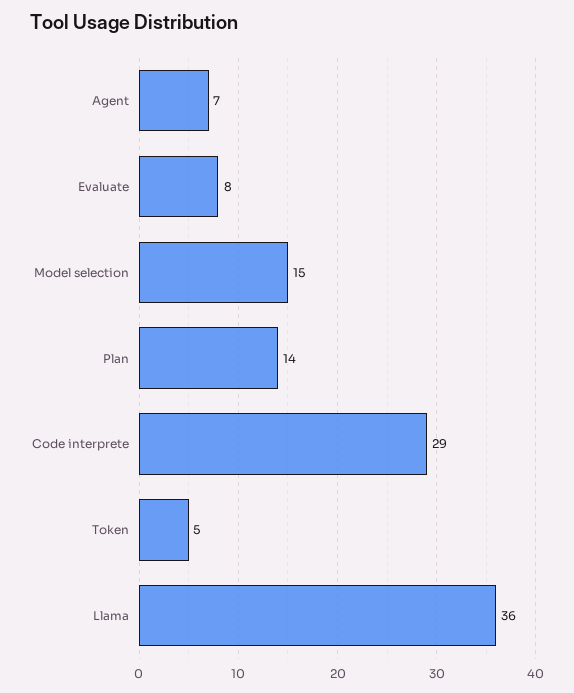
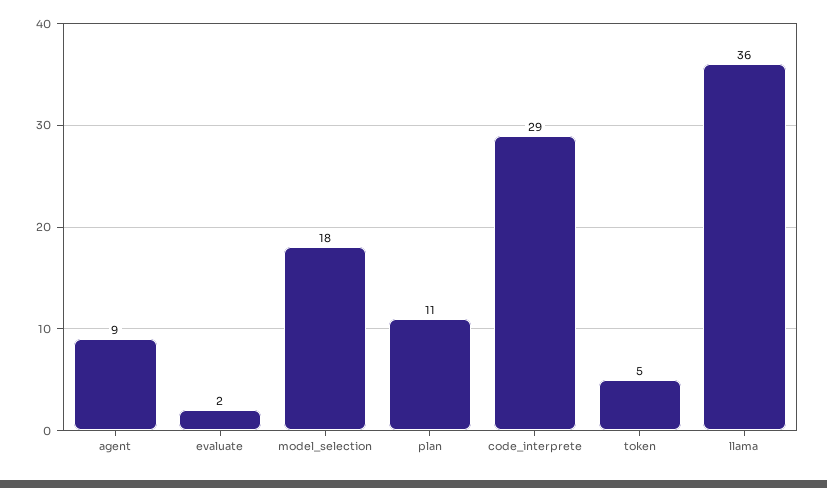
  {
-   "Agent": 7,
+   "Agent": 9,
-   "Evaluate": 8,
+   "Evaluate": 2,
-   "Model selection": 15,
+   "Model selection": 18,
-   "Plan": 14,
+   "Plan": 11,
    "Code interprete": 29,
    "Token": 5,
    "Llama": 36
  }

